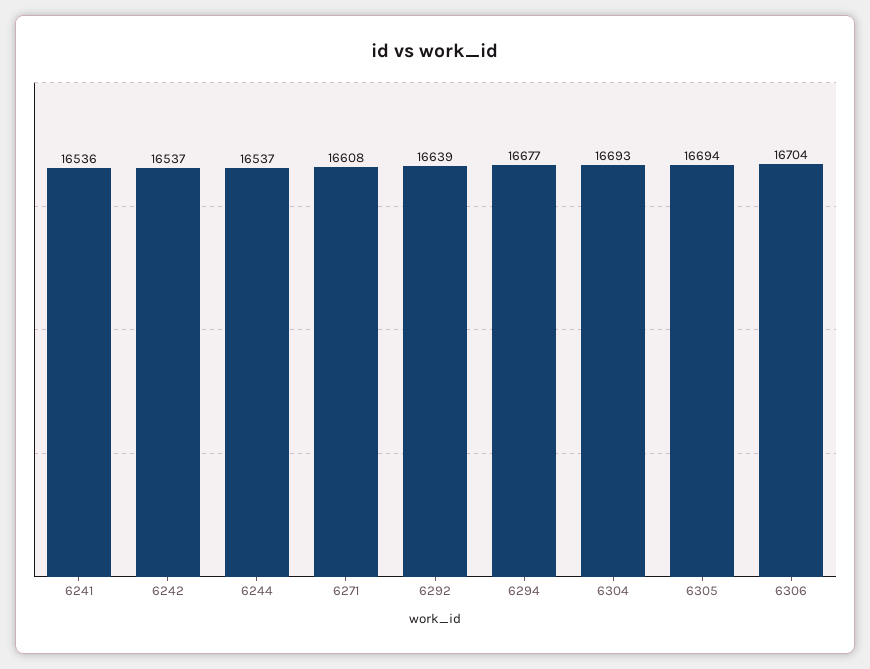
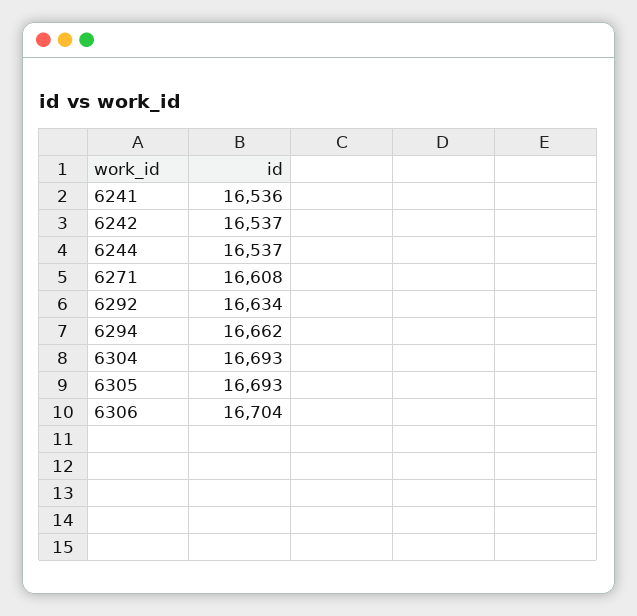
  {
    "6241": 16536,
    "6242": 16537,
    "6244": 16537,
    "6271": 16608,
-   "6292": 16639,
+   "6292": 16634,
-   "6294": 16677,
+   "6294": 16662,
    "6304": 16693,
-   "6305": 16694,
+   "6305": 16693,
    "6306": 16704
  }

